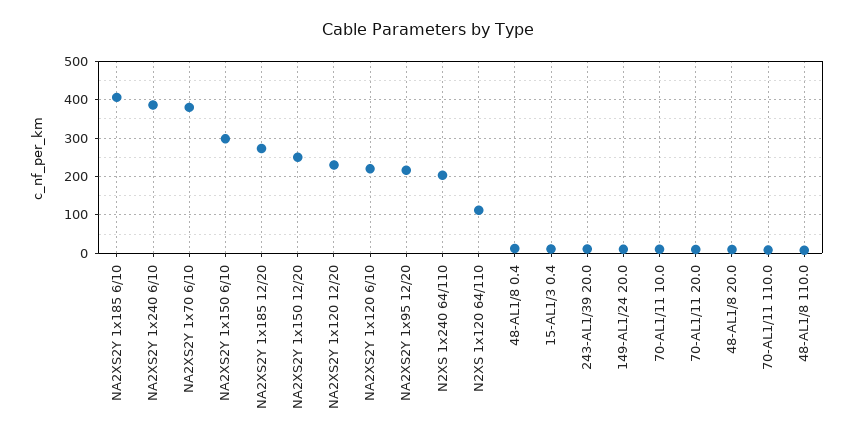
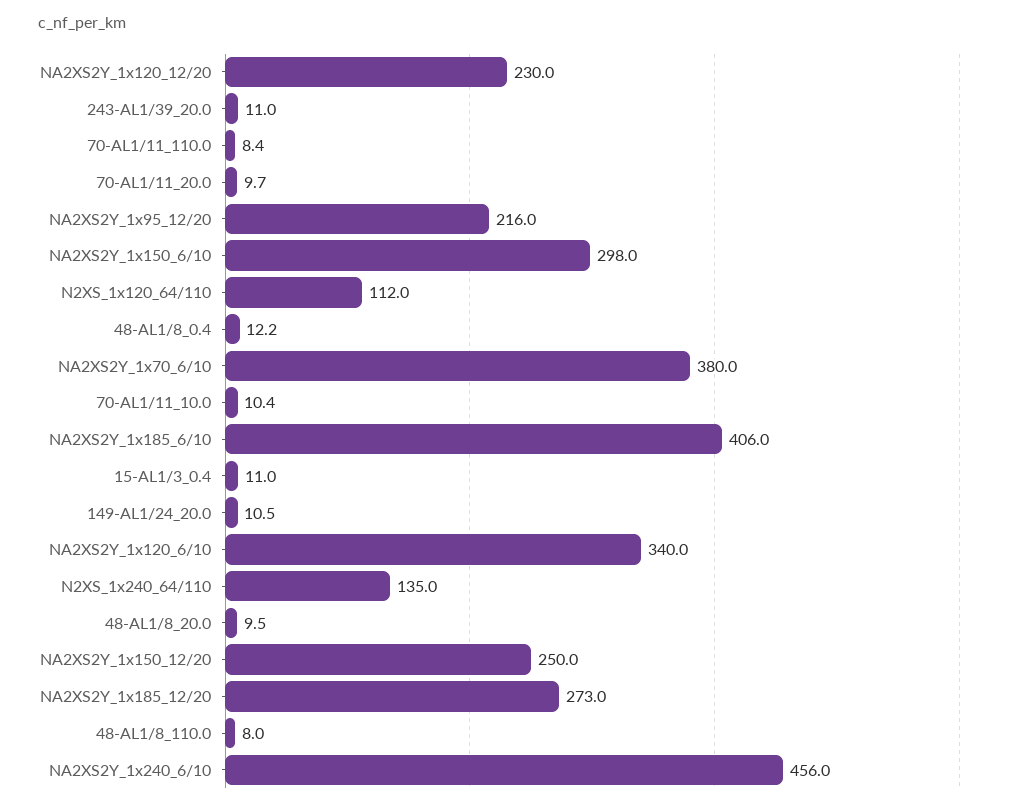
  {
    "NA2XS2Y 1x185 6/10": 406,
-   "NA2XS2Y 1x240 6/10": 380,
+   "NA2XS2Y 1x240 6/10": 456,
    "NA2XS2Y 1x70 6/10": 380,
    "NA2XS2Y 1x150 6/10": 298,
    "NA2XS2Y 1x185 12/20": 273,
    "NA2XS2Y 1x150 12/20": 250,
    "NA2XS2Y 1x120 12/20": 230,
-   "NA2XS2Y 1x120 6/10": 220,
+   "NA2XS2Y 1x120 6/10": 340,
    "NA2XS2Y 1x95 12/20": 216,
-   "N2XS 1x240 64/110": 200,
+   "N2XS 1x240 64/110": 135,
    "N2XS 1x120 64/110": 112,
    "48-AL1/8 0.4": 12.2,
    "15-AL1/3 0.4": 11,
    "243-AL1/39 20.0": 11,
    "149-AL1/24 20.0": 10.5,
    "70-AL1/11 10.0": 10.4,
    "70-AL1/11 20.0": 9.7,
    "48-AL1/8 20.0": 9.5,
    "70-AL1/11 110.0": 8.4,
    "48-AL1/8 110.0": 8
  }

